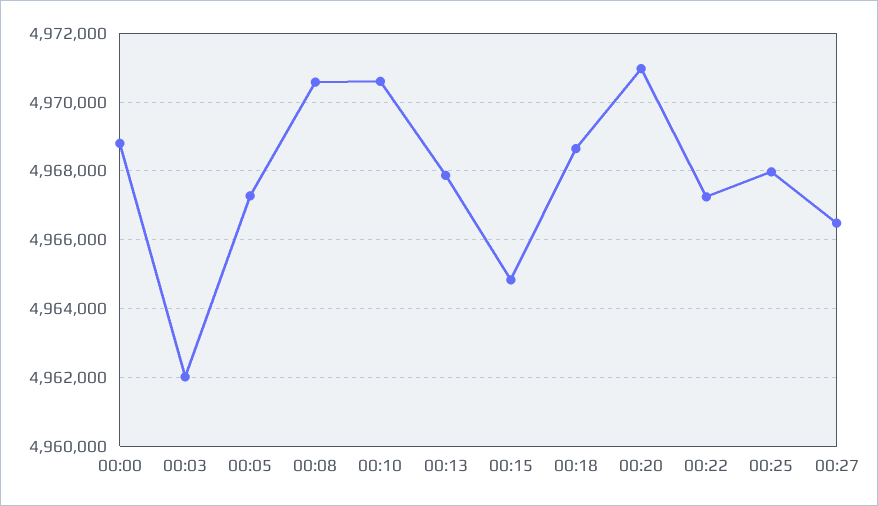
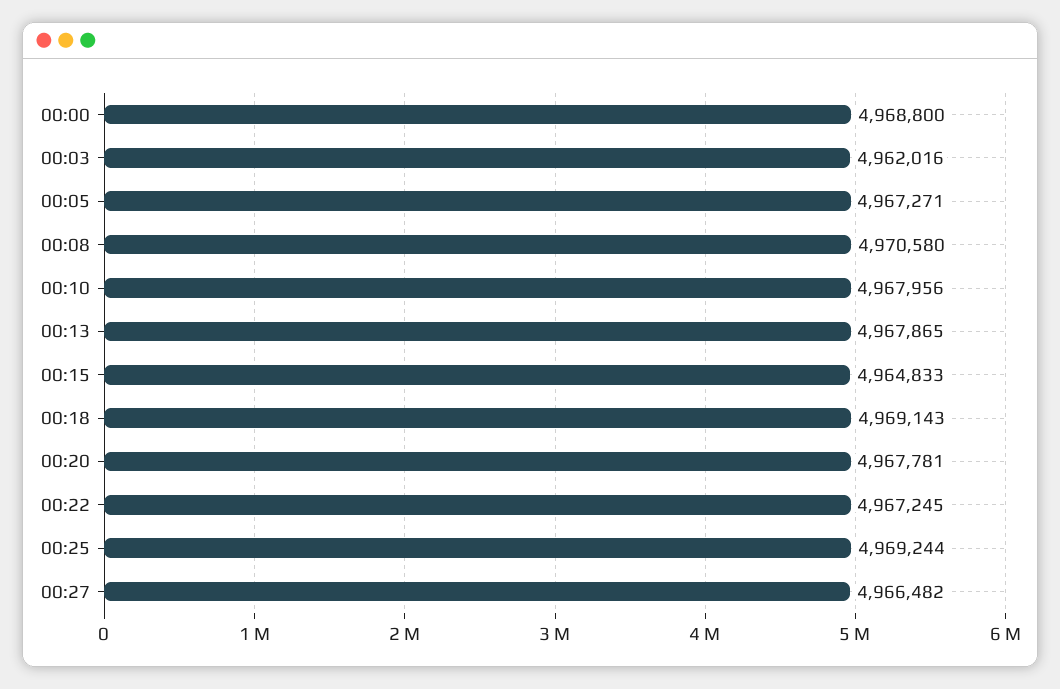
  {
    "00:00": 4968800,
    "00:03": 4962016,
    "00:05": 4967271,
    "00:08": 4970580,
-   "00:10": 4970600,
+   "00:10": 4967956,
    "00:13": 4967865,
    "00:15": 4964833,
-   "00:18": 4968600,
+   "00:18": 4969143,
-   "00:20": 4971000,
+   "00:20": 4967781,
    "00:22": 4967245,
-   "00:25": 4968000,
+   "00:25": 4969244,
    "00:27": 4966482
  }

